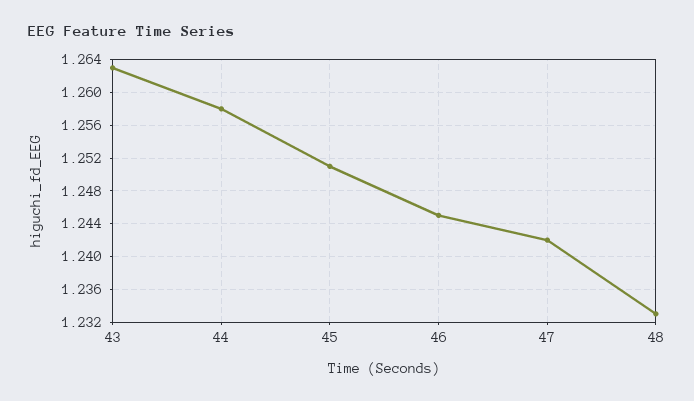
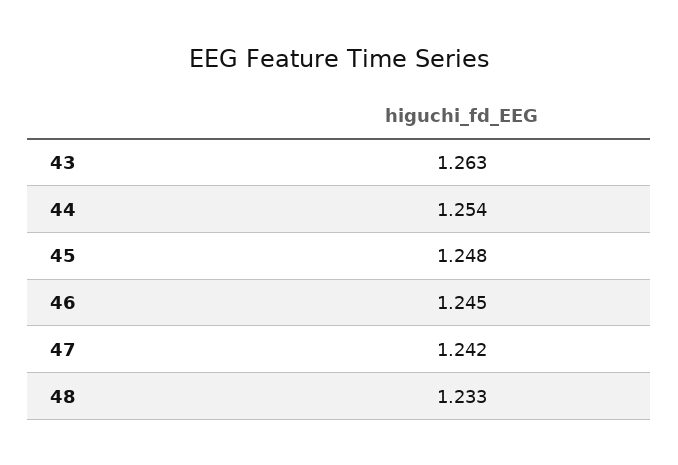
  {
    "43": 1.263,
-   "44": 1.258,
+   "44": 1.254,
-   "45": 1.251,
+   "45": 1.248,
    "46": 1.245,
    "47": 1.242,
    "48": 1.233
  }

